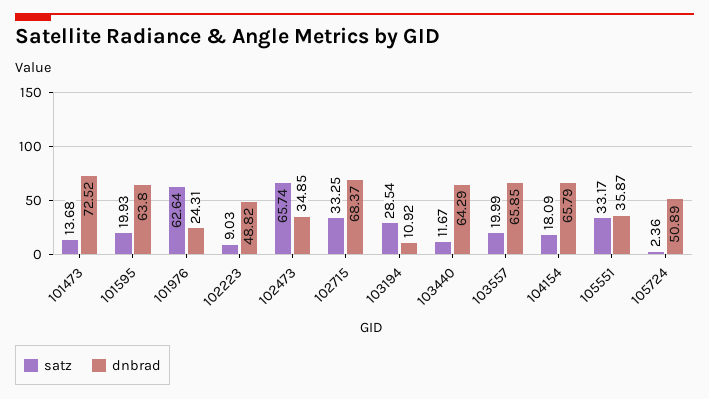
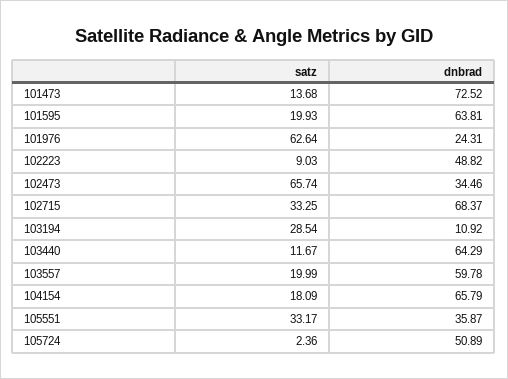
  {
    "satz": {
      "101473": 13.68,
      "101595": 19.93,
      "101976": 62.64,
      "102223": 9.03,
      "102473": 65.74,
      "102715": 33.25,
      "103194": 28.54,
      "103440": 11.67,
      "103557": 19.99,
      "104154": 18.09,
      "105551": 33.17,
      "105724": 2.36
    },
    "dnbrad": {
      "101473": 72.52,
-     "101595": 63.8,
+     "101595": 63.81,
      "101976": 24.31,
      "102223": 48.82,
-     "102473": 34.85,
+     "102473": 34.46,
      "102715": 68.37,
      "103194": 10.92,
      "103440": 64.29,
-     "103557": 65.85,
+     "103557": 59.78,
      "104154": 65.79,
      "105551": 35.87,
      "105724": 50.89
    }
  }

